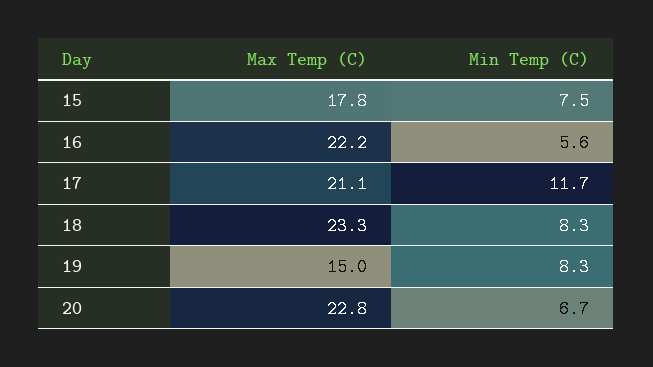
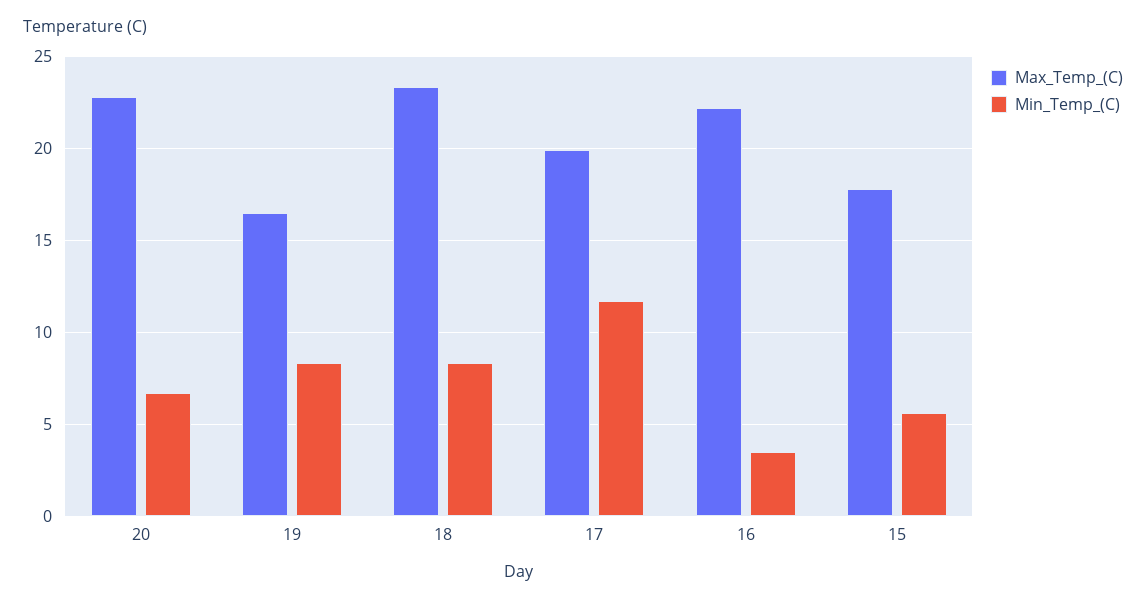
  {
    "Max Temp (C)": {
      "15": 17.8,
      "16": 22.2,
-     "17": 21.1,
+     "17": 20,
      "18": 23.3,
-     "19": 15,
+     "19": 16.5,
      "20": 22.8
    },
    "Min Temp (C)": {
-     "15": 7.5,
+     "15": 5.5,
-     "16": 5.6,
+     "16": 3.5,
      "17": 11.7,
      "18": 8.3,
      "19": 8.3,
      "20": 6.7
    }
  }

